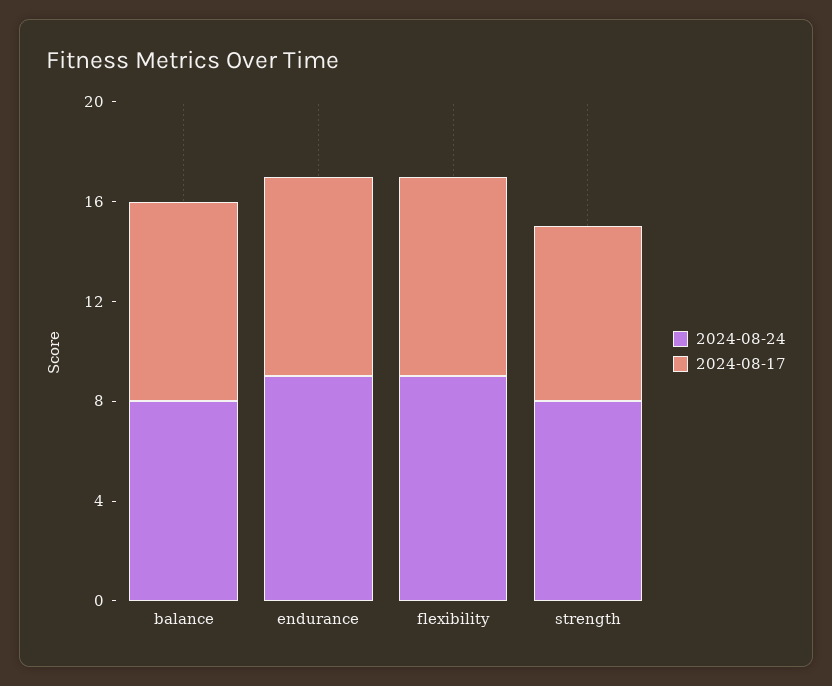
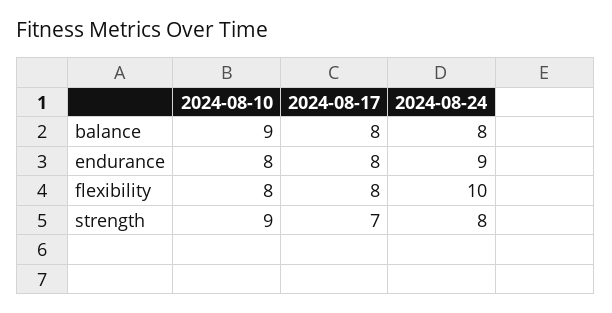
  {
    "2024-08-24": {
      "balance": 8,
      "endurance": 9,
-     "flexibility": 9,
+     "flexibility": 10,
      "strength": 8
    },
    "2024-08-17": {
      "balance": 8,
      "endurance": 8,
      "flexibility": 8,
      "strength": 7
-   }
+   },
+   "2024-08-10": {
+     "balance": 9,
+     "endurance": 8,
+     "flexibility": 8,
+     "strength": 9
+   }
  }

